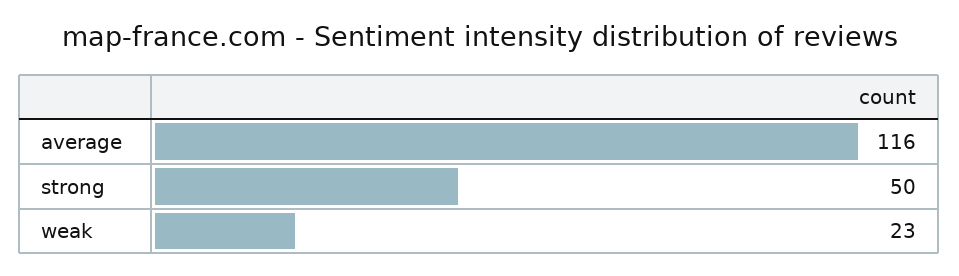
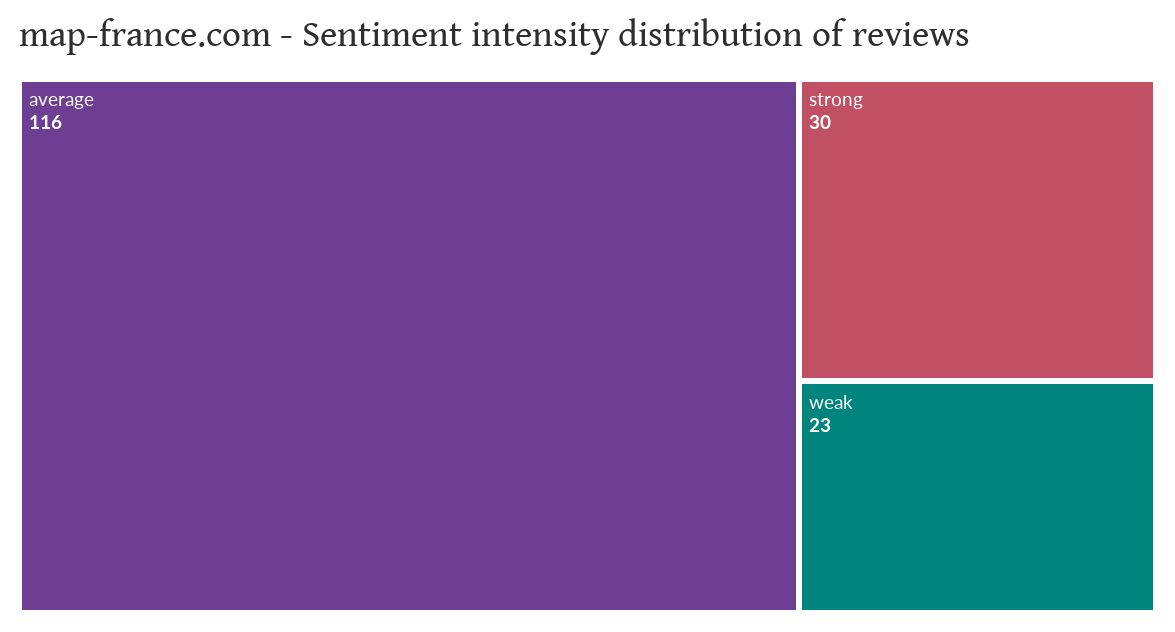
  {
    "average": 116,
-   "strong": 50,
+   "strong": 30,
    "weak": 23
  }

